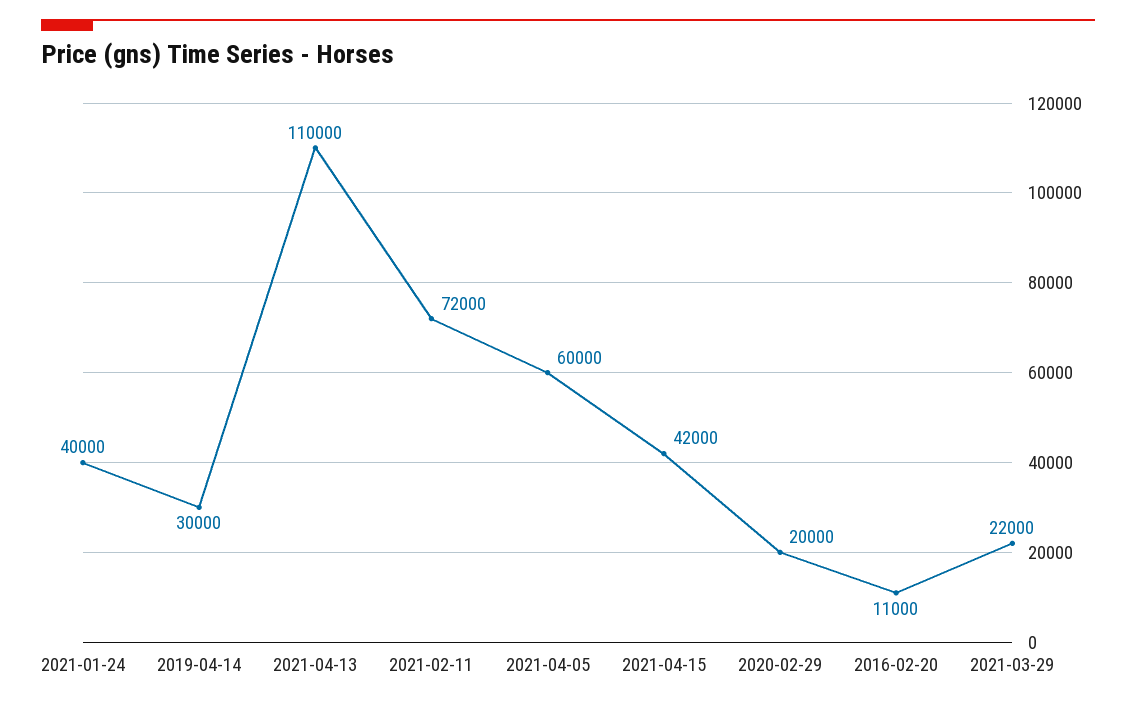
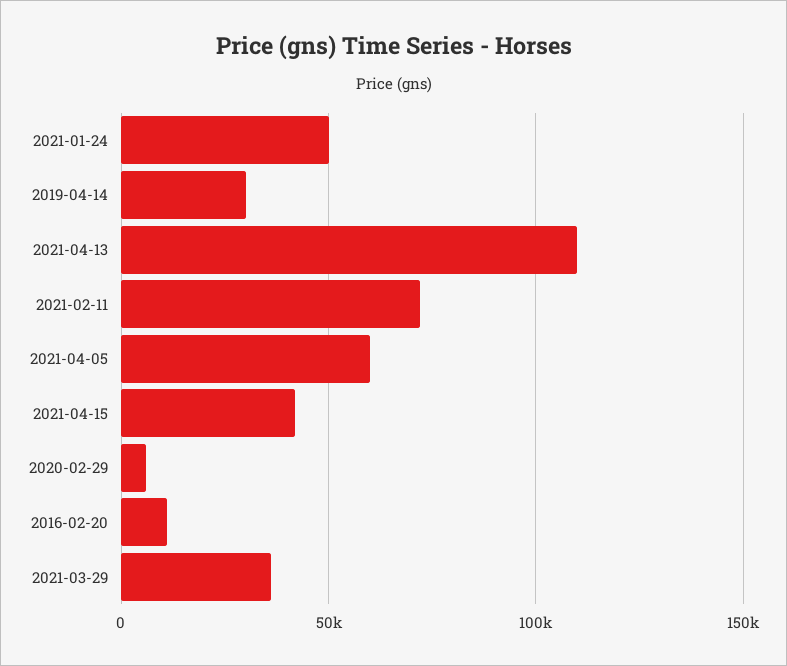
  {
-   "2021-01-24": 40000,
+   "2021-01-24": 50000,
    "2019-04-14": 30000,
    "2021-04-13": 110000,
    "2021-02-11": 72000,
    "2021-04-05": 60000,
    "2021-04-15": 42000,
-   "2020-02-29": 20000,
+   "2020-02-29": 5000,
    "2016-02-20": 11000,
-   "2021-03-29": 22000
+   "2021-03-29": 35000
  }

